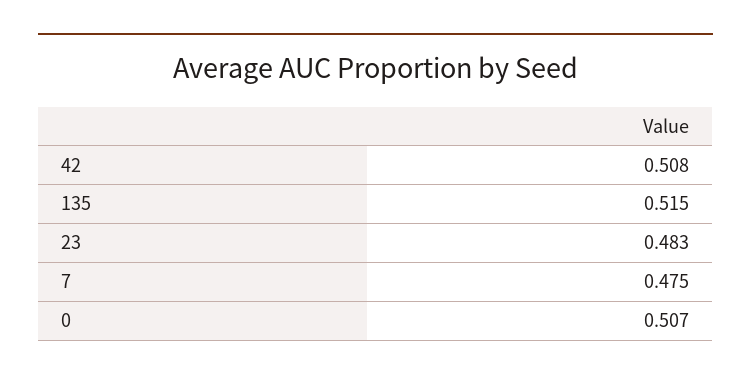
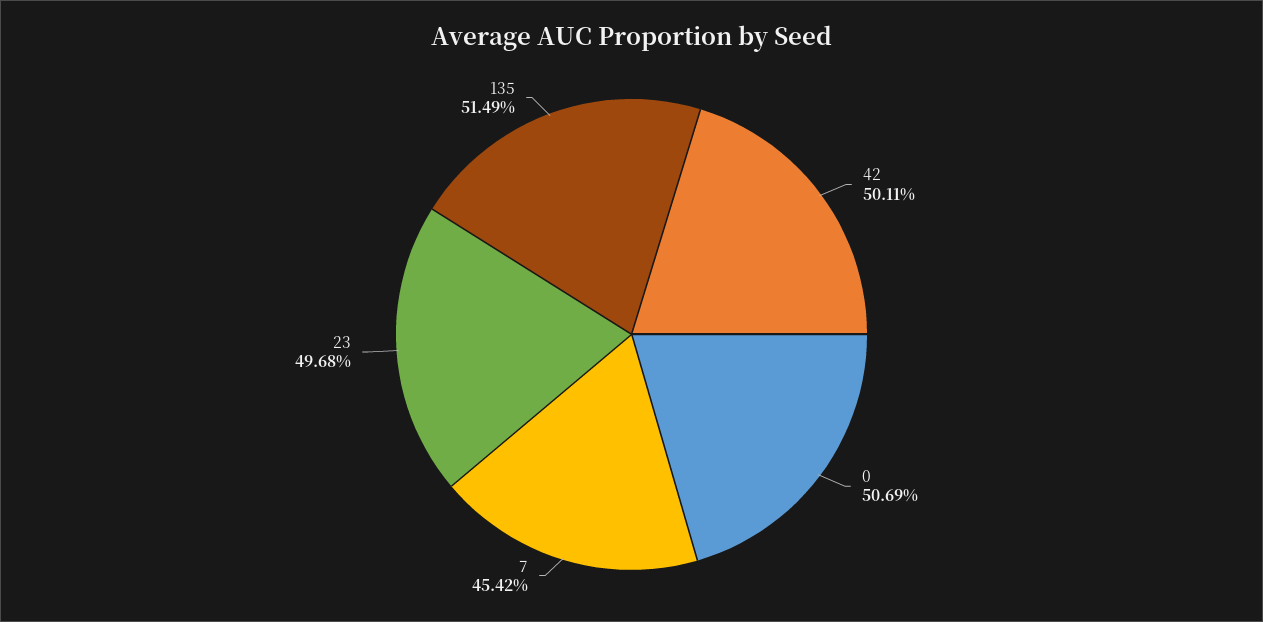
  {
-   "42": 0.508,
+   "42": 0.5011,
    "135": 0.5149,
-   "23": 0.483,
+   "23": 0.4968,
-   "7": 0.475,
+   "7": 0.4542,
    "0": 0.5069
  }

